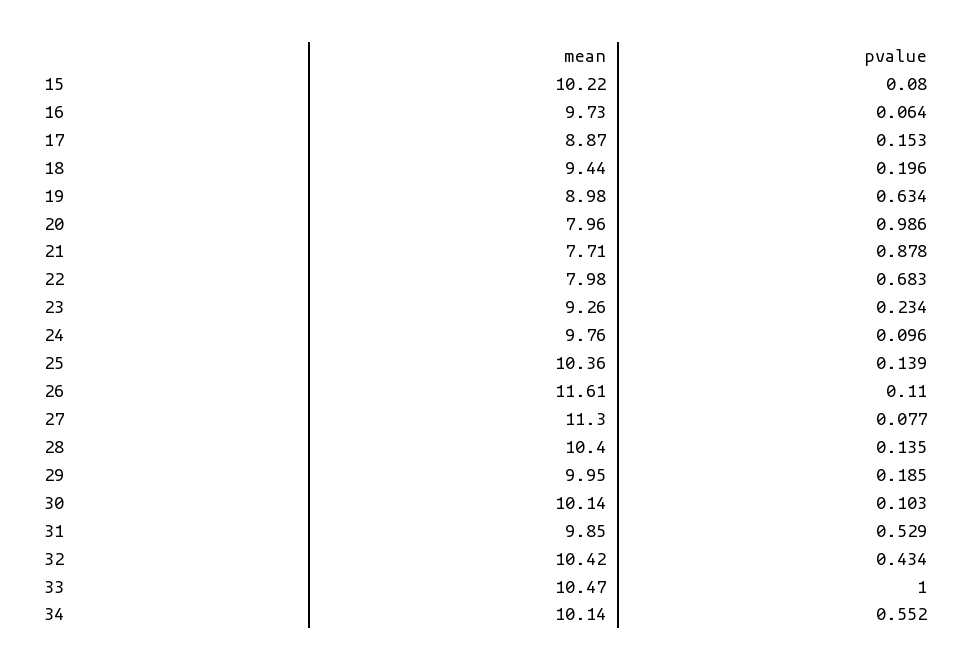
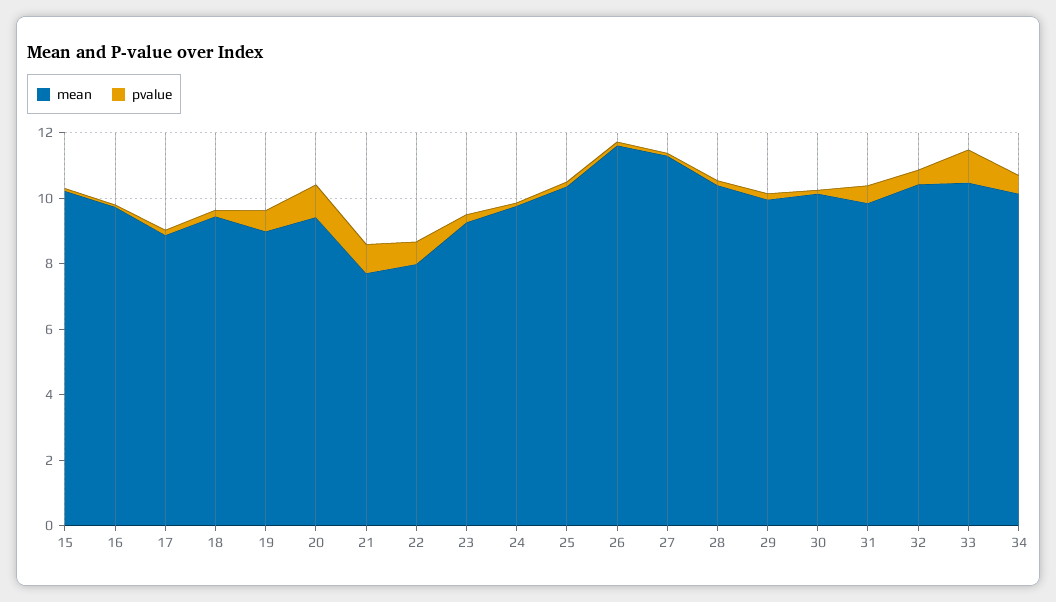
  {
    "mean": {
      "15": 10.22,
      "16": 9.73,
      "17": 8.87,
      "18": 9.44,
      "19": 8.98,
-     "20": 7.96,
+     "20": 9.5,
      "21": 7.71,
      "22": 7.98,
      "23": 9.26,
      "24": 9.76,
      "25": 10.36,
      "26": 11.61,
      "27": 11.3,
      "28": 10.4,
      "29": 9.95,
      "30": 10.14,
      "31": 9.85,
      "32": 10.42,
      "33": 10.47,
      "34": 10.14
    },
    "pvalue": {
      "15": 0.08,
      "16": 0.064,
      "17": 0.153,
      "18": 0.196,
      "19": 0.634,
      "20": 0.986,
      "21": 0.878,
      "22": 0.683,
      "23": 0.234,
      "24": 0.096,
      "25": 0.139,
      "26": 0.11,
      "27": 0.077,
      "28": 0.135,
      "29": 0.185,
      "30": 0.103,
      "31": 0.529,
      "32": 0.434,
      "33": 1,
      "34": 0.552
    }
  }

